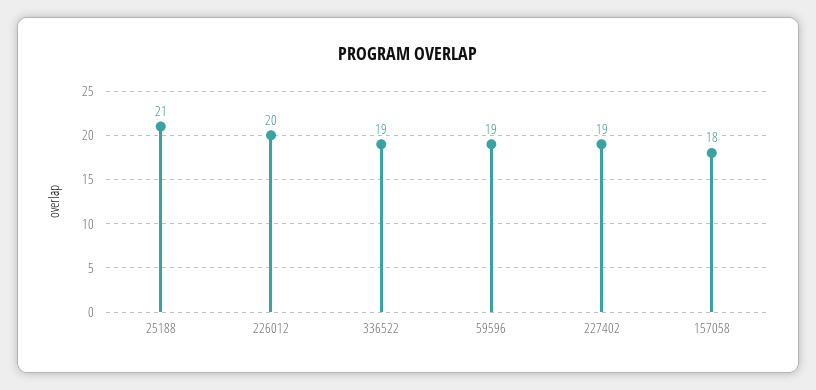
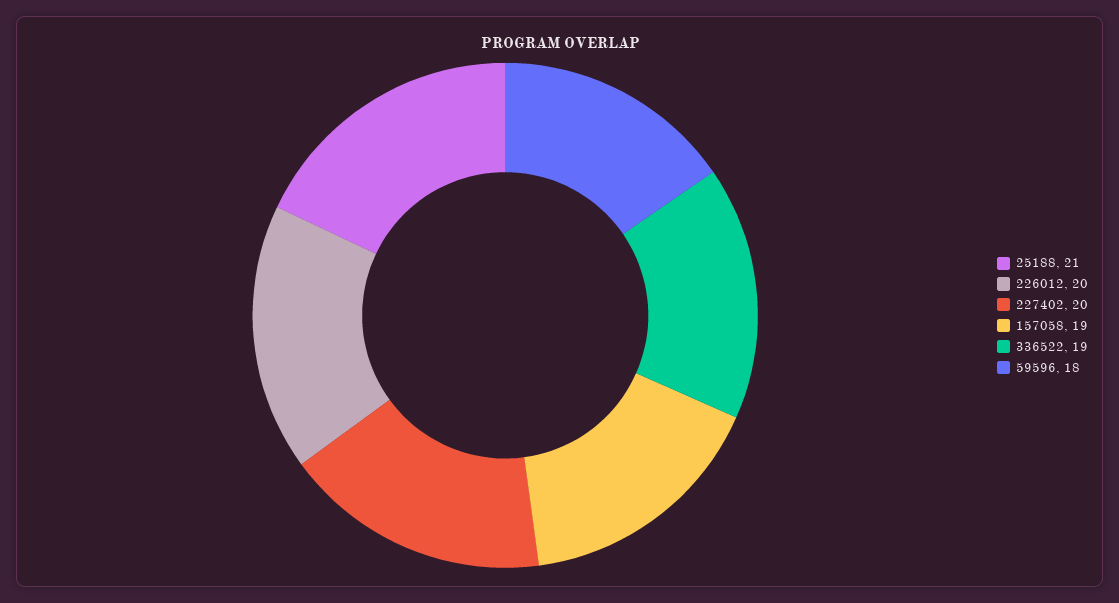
  {
    "25188": 21,
    "226012": 20,
    "336522": 19,
-   "59596": 19,
+   "59596": 18,
-   "227402": 19,
+   "227402": 20,
-   "157058": 18
+   "157058": 19
  }

